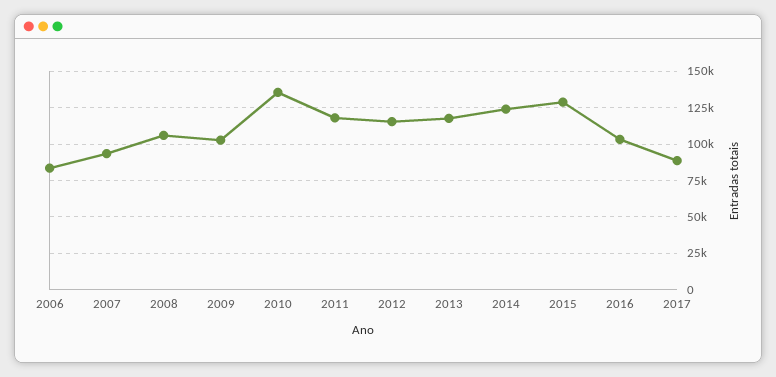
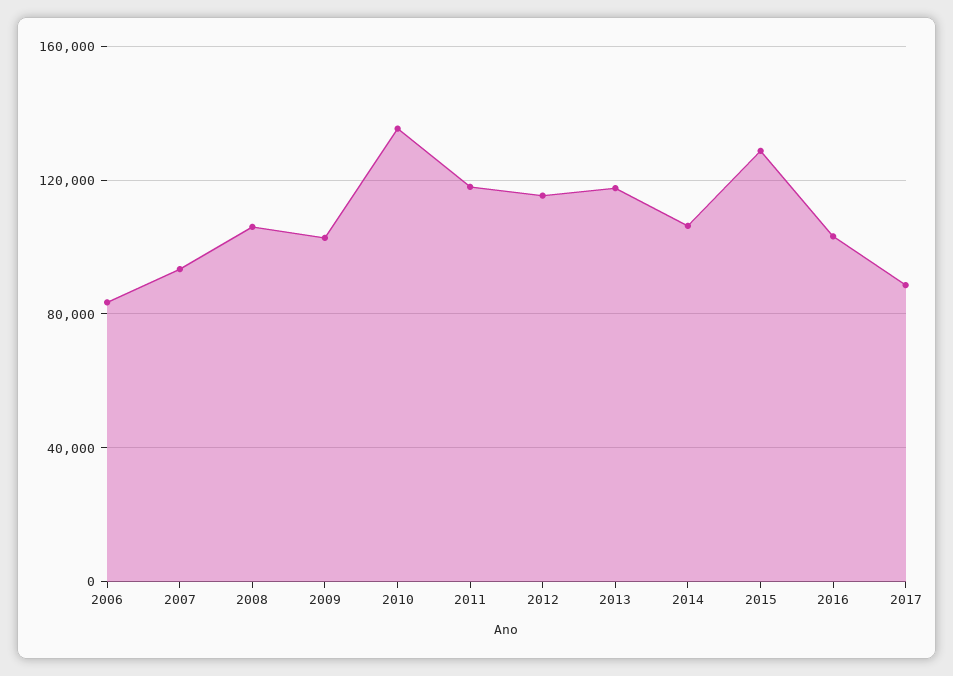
  {
    "2006": 85000,
    "2007": 95000,
    "2008": 105000,
    "2009": 105000,
    "2010": 135000,
    "2011": 120000,
    "2012": 115000,
    "2013": 120000,
-   "2014": 125000,
+   "2014": 105000,
    "2015": 130000,
    "2016": 105000,
    "2017": 90000
  }

